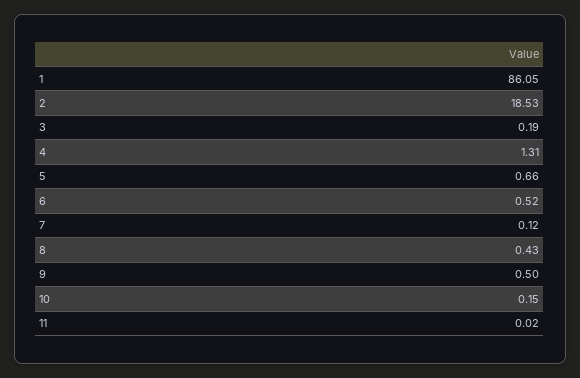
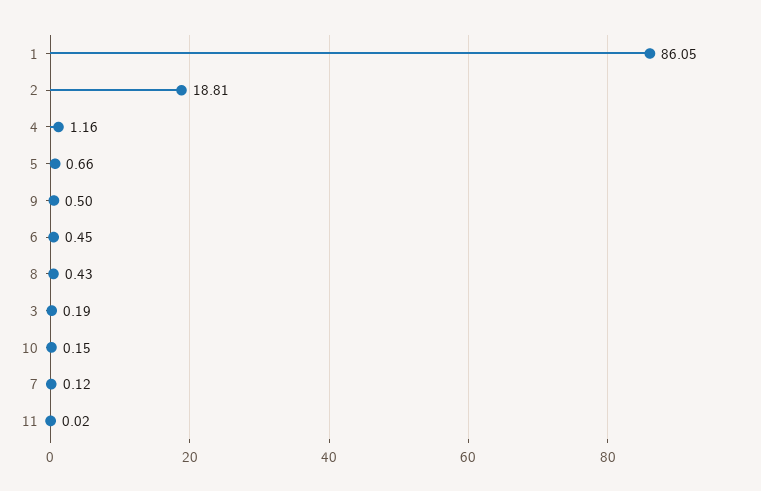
  {
    "1": 86.05,
-   "2": 18.53,
+   "2": 18.81,
    "3": 0.19,
-   "4": 1.31,
+   "4": 1.16,
    "5": 0.66,
-   "6": 0.52,
+   "6": 0.45,
    "7": 0.12,
    "8": 0.43,
    "9": 0.5,
    "10": 0.15,
    "11": 0.02
  }

